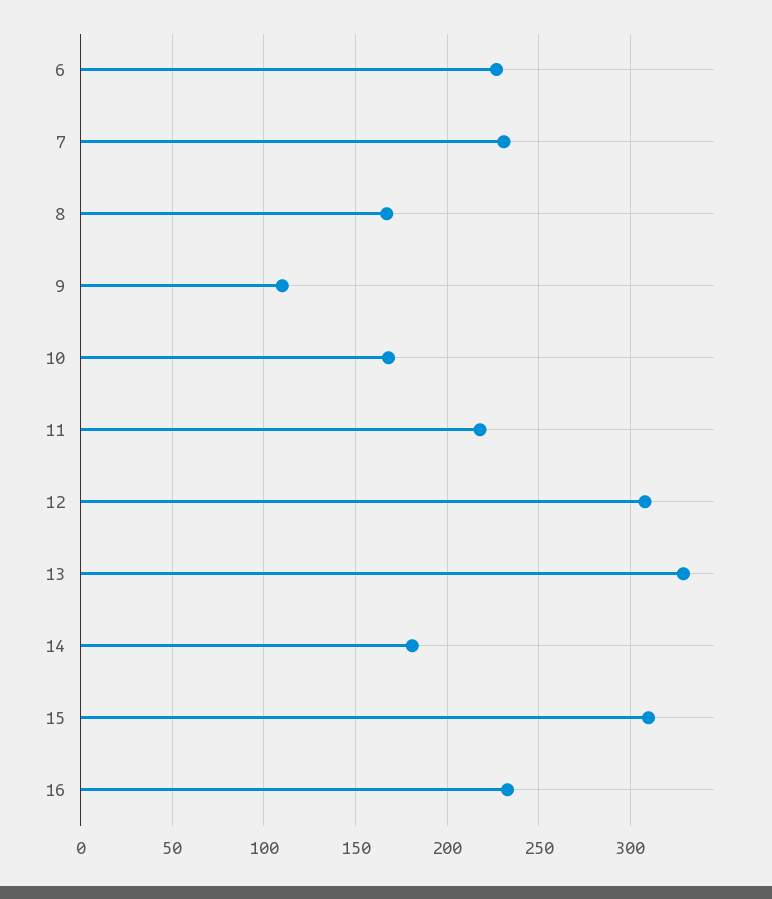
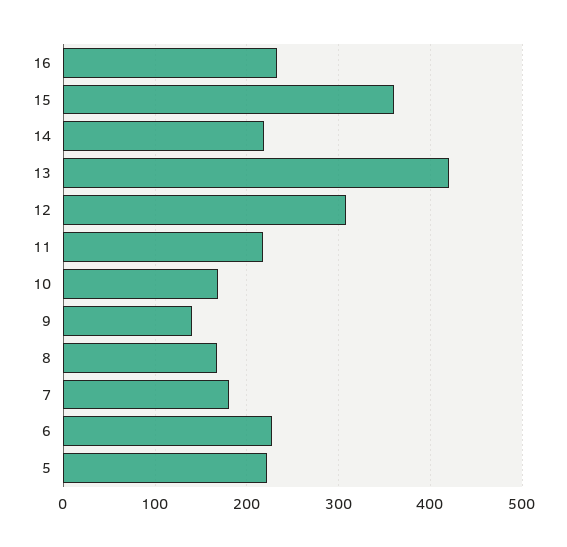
  {
    "6": 225,
-   "7": 230,
+   "7": 180,
    "8": 165,
-   "9": 110,
+   "9": 140,
    "10": 170,
    "11": 220,
    "12": 310,
-   "13": 330,
+   "13": 420,
-   "14": 180,
+   "14": 220,
-   "15": 310,
+   "15": 360,
-   "16": 235
+   "16": 235,
+   "5": 220
  }

